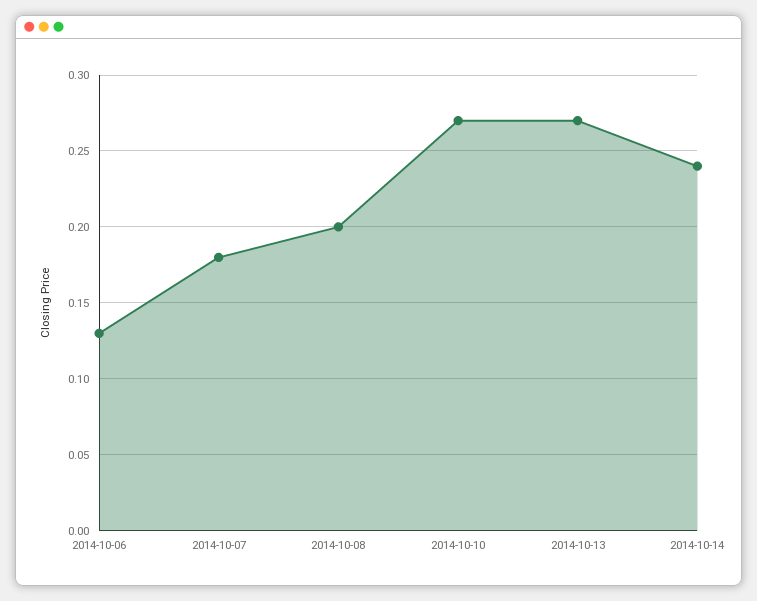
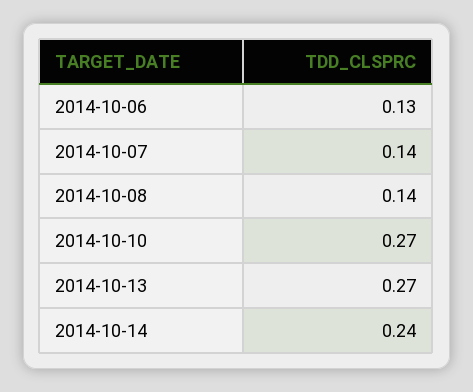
  {
    "2014-10-06": 0.13,
-   "2014-10-07": 0.18,
+   "2014-10-07": 0.14,
-   "2014-10-08": 0.2,
+   "2014-10-08": 0.14,
    "2014-10-10": 0.27,
    "2014-10-13": 0.27,
    "2014-10-14": 0.24
  }

